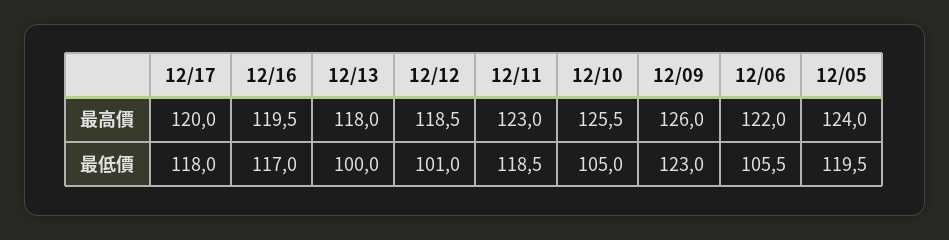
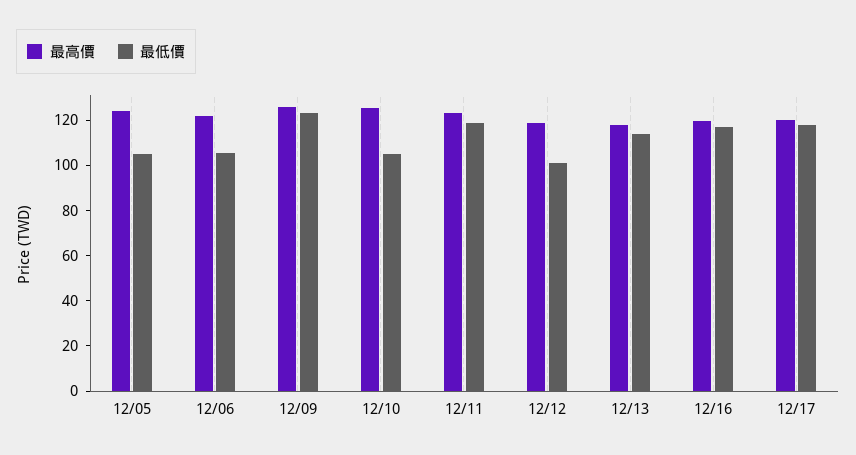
  {
    "最高價": {
      "12/17": 120,
      "12/16": 119.5,
      "12/13": 118,
      "12/12": 118.5,
      "12/11": 123,
      "12/10": 125.5,
      "12/09": 126,
      "12/06": 122,
      "12/05": 124
    },
    "最低價": {
      "12/17": 118,
      "12/16": 117,
-     "12/13": 100,
+     "12/13": 115,
      "12/12": 101,
      "12/11": 118.5,
      "12/10": 105,
      "12/09": 123,
      "12/06": 105.5,
-     "12/05": 119.5
+     "12/05": 105
    }
  }

